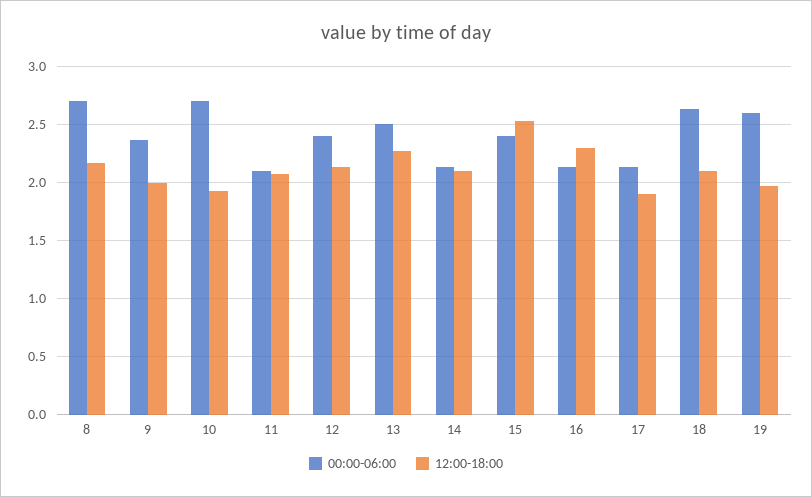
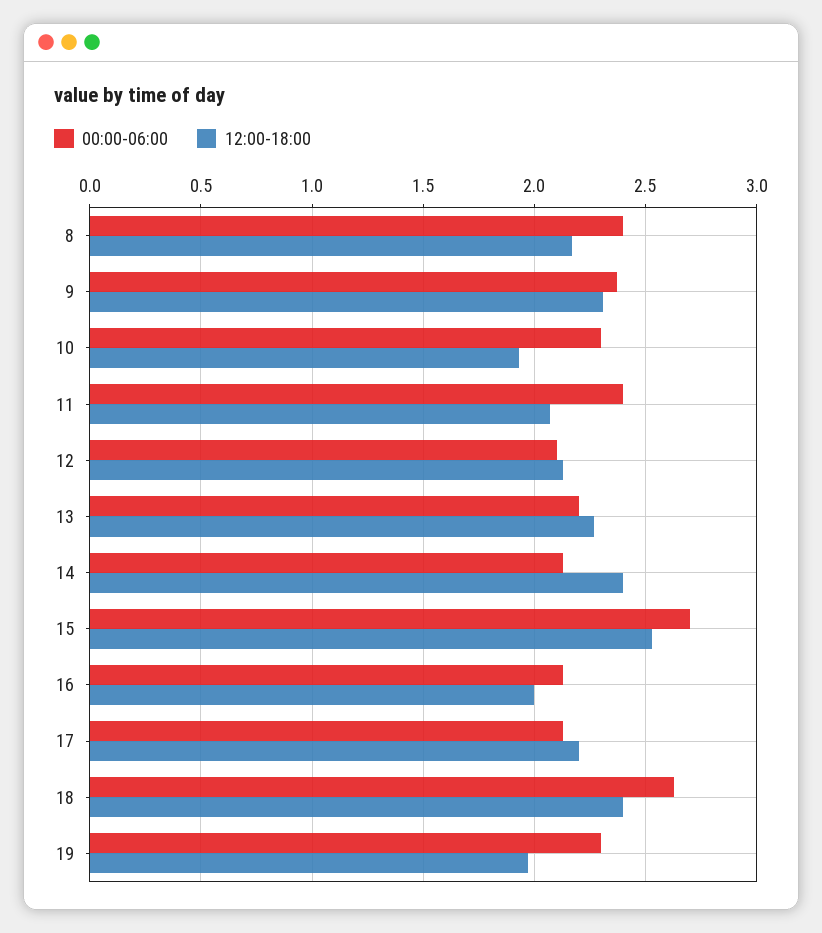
  {
    "00:00-06:00": {
-     "8": 2.7,
+     "8": 2.4,
      "9": 2.35,
-     "10": 2.7,
+     "10": 2.3,
-     "11": 2.1,
+     "11": 2.4,
-     "12": 2.4,
+     "12": 2.1,
-     "13": 2.5,
+     "13": 2.2,
      "14": 2.15,
-     "15": 2.4,
+     "15": 2.7,
      "16": 2.15,
      "17": 2.15,
      "18": 2.65,
-     "19": 2.6
+     "19": 2.3
    },
    "12:00-18:00": {
      "8": 2.15,
-     "9": 2,
+     "9": 2.3,
      "10": 1.95,
      "11": 2.05,
      "12": 2.15,
      "13": 2.25,
-     "14": 2.1,
+     "14": 2.4,
      "15": 2.55,
-     "16": 2.3,
+     "16": 2,
-     "17": 1.9,
+     "17": 2.2,
-     "18": 2.1,
+     "18": 2.4,
      "19": 1.95
    }
  }

